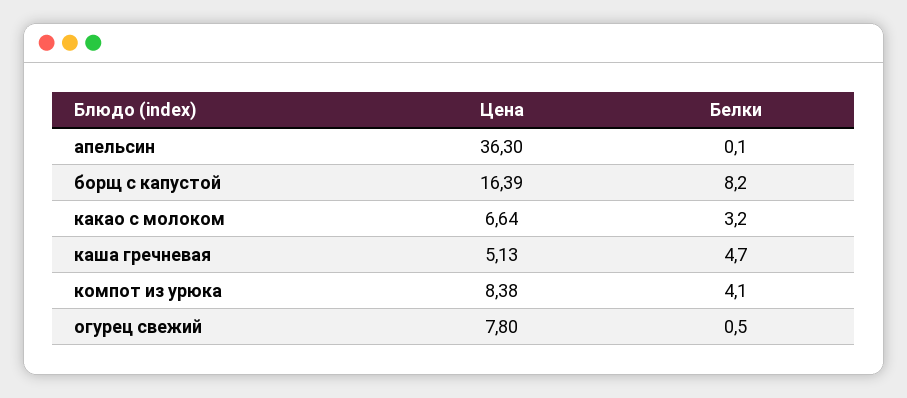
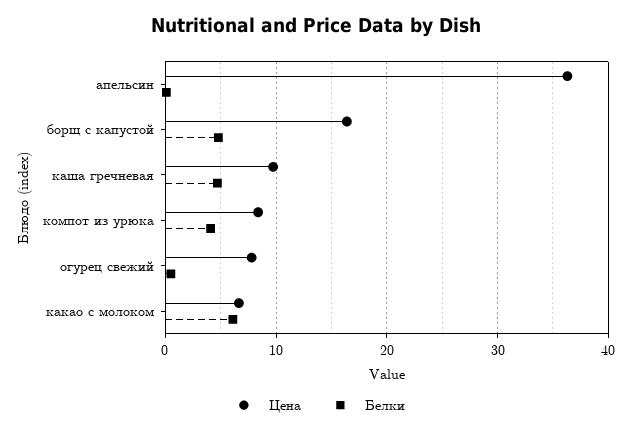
  {
    "Цена": {
      "апельсин": 36.3,
      "борщ с капустой": 16.39,
      "какао с молоком": 6.64,
-     "каша гречневая": 5.13,
+     "каша гречневая": 10,
      "компот из урюка": 8.38,
      "огурец свежий": 7.8
    },
    "Белки": {
      "апельсин": 0.1,
-     "борщ с капустой": 8.2,
+     "борщ с капустой": 5,
-     "какао с молоком": 3.2,
+     "какао с молоком": 6,
      "каша гречневая": 4.7,
      "компот из урюка": 4.1,
      "огурец свежий": 0.5
    }
  }

